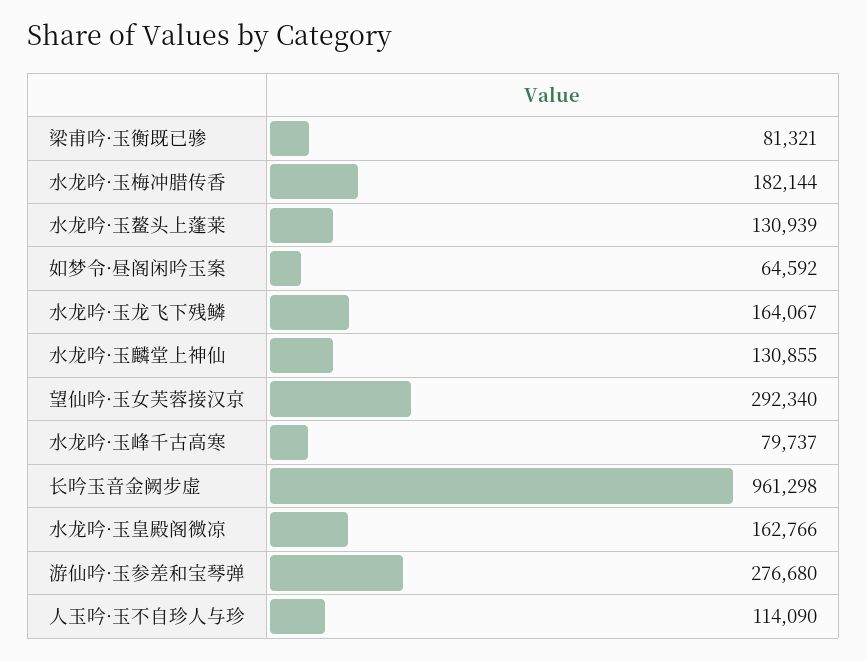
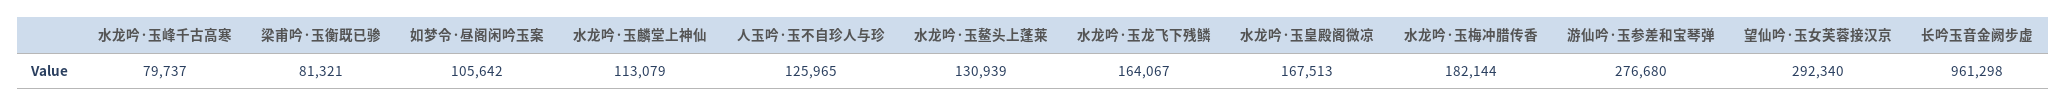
  {
    "梁甫吟·玉衡既已骖": 81321,
    "水龙吟·玉梅冲腊传香": 182144,
    "水龙吟·玉鳌头上蓬莱": 130939,
-   "如梦令·昼阁闲吟玉案": 64592,
+   "如梦令·昼阁闲吟玉案": 105642,
    "水龙吟·玉龙飞下残鳞": 164067,
-   "水龙吟·玉麟堂上神仙": 130855,
+   "水龙吟·玉麟堂上神仙": 113079,
    "望仙吟·玉女芙蓉接汉京": 292340,
    "水龙吟·玉峰千古高寒": 79737,
    "长吟玉音金阙步虚": 961298,
-   "水龙吟·玉皇殿阁微凉": 162766,
+   "水龙吟·玉皇殿阁微凉": 167513,
    "游仙吟·玉参差和宝琴弹": 276680,
-   "人玉吟·玉不自珍人与珍": 114090
+   "人玉吟·玉不自珍人与珍": 125965
  }

